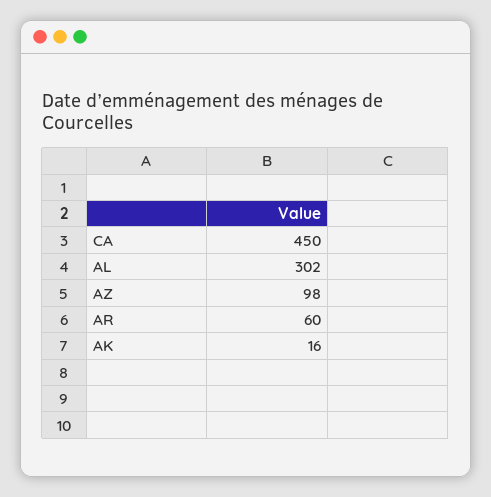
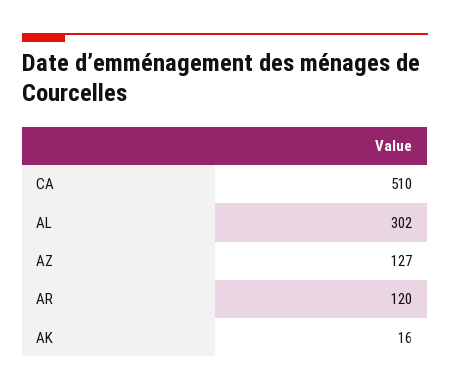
  {
-   "CA": 450,
+   "CA": 510,
    "AL": 302,
-   "AZ": 98,
+   "AZ": 127,
-   "AR": 60,
+   "AR": 120,
    "AK": 16
  }

